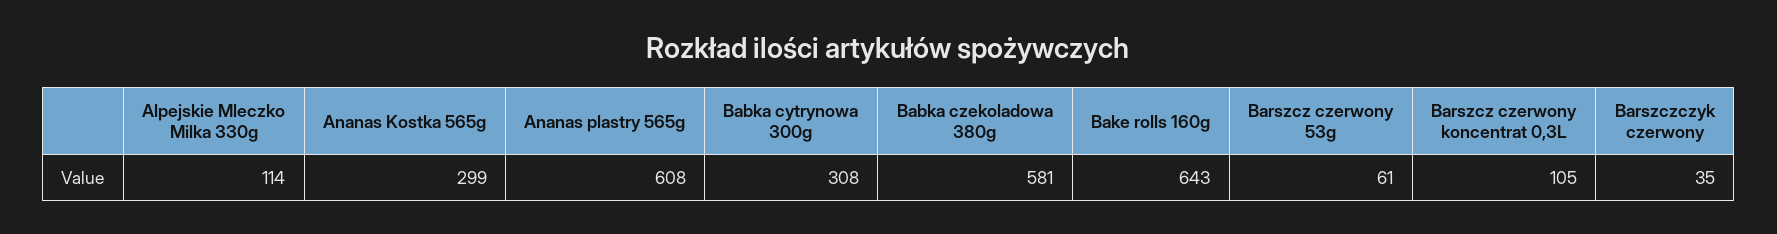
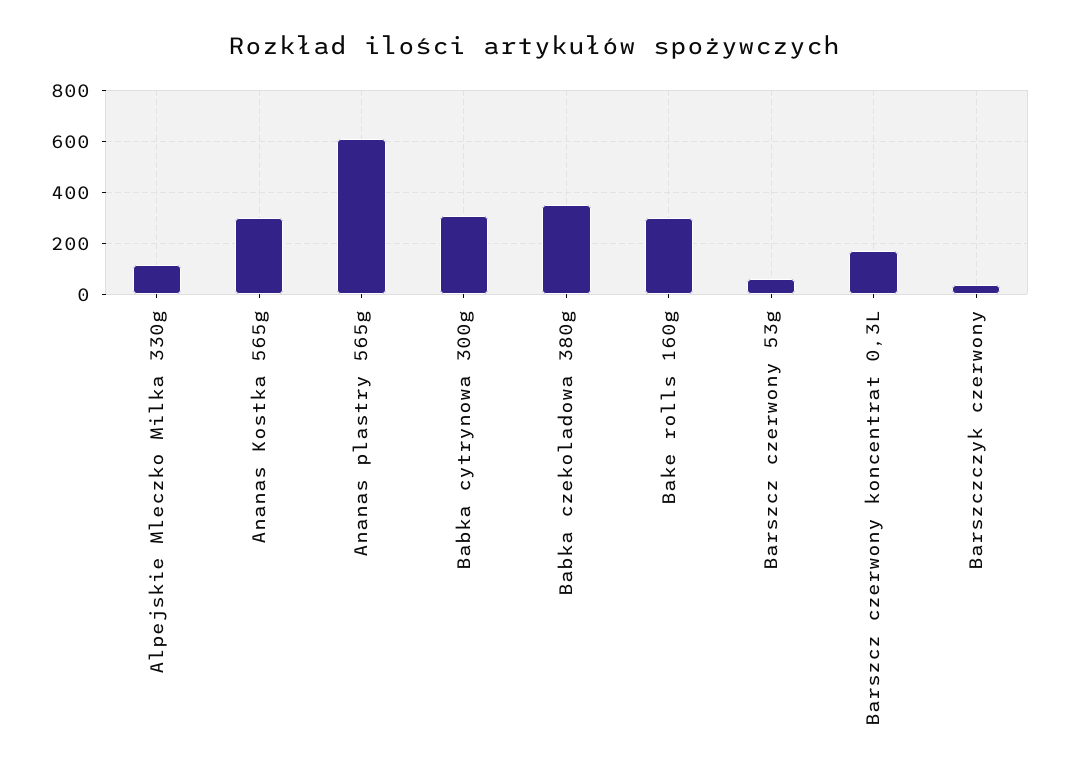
  {
    "Alpejskie Mleczko Milka 330g": 114,
    "Ananas Kostka 565g": 299,
    "Ananas plastry 565g": 608,
    "Babka cytrynowa 300g": 308,
-   "Babka czekoladowa 380g": 581,
+   "Babka czekoladowa 380g": 350,
-   "Bake rolls 160g": 643,
+   "Bake rolls 160g": 300,
    "Barszcz czerwony 53g": 61,
-   "Barszcz czerwony koncentrat 0,3L": 105,
+   "Barszcz czerwony koncentrat 0,3L": 175,
    "Barszczczyk czerwony": 35
  }

